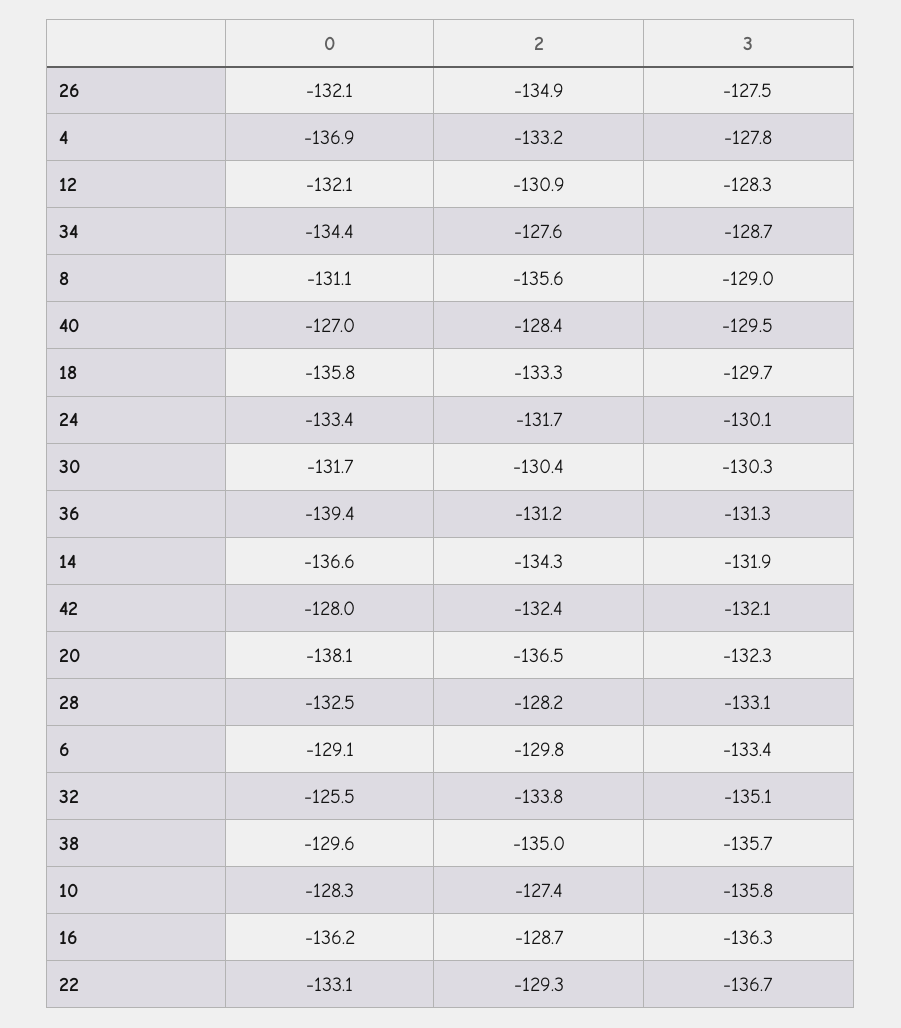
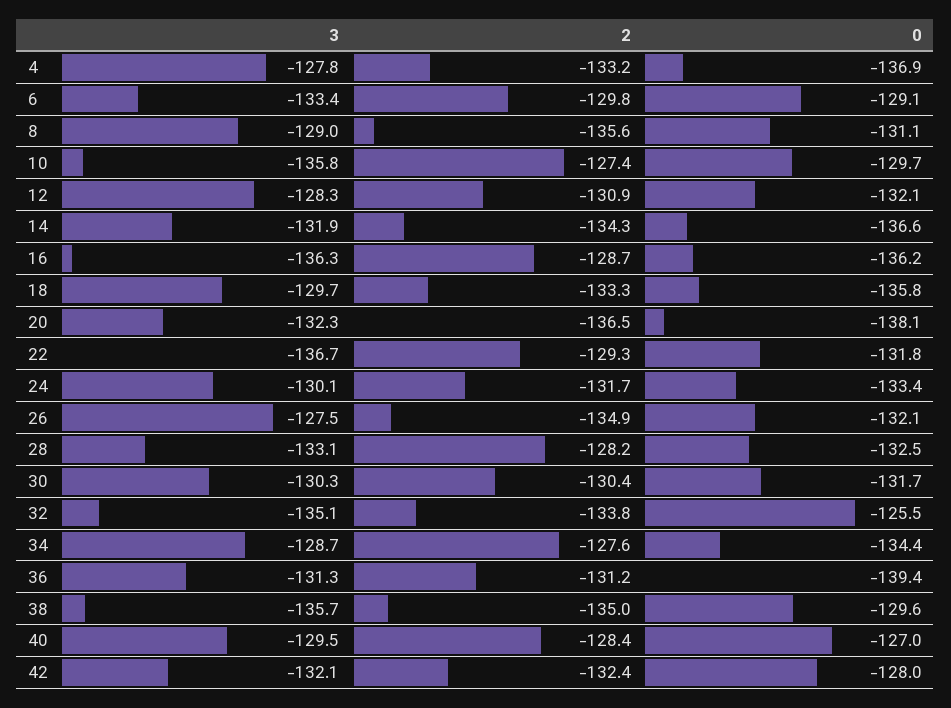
  {
    "0": {
      "26": -132.1,
      "4": -136.9,
      "12": -132.1,
      "34": -134.4,
      "8": -131.1,
      "40": -127,
      "18": -135.8,
      "24": -133.4,
      "30": -131.7,
      "36": -139.4,
      "14": -136.6,
      "42": -128,
      "20": -138.1,
      "28": -132.5,
      "6": -129.1,
      "32": -125.5,
      "38": -129.6,
-     "10": -128.3,
+     "10": -129.7,
      "16": -136.2,
-     "22": -133.1
+     "22": -131.8
    },
    "2": {
      "26": -134.9,
      "4": -133.2,
      "12": -130.9,
      "34": -127.6,
      "8": -135.6,
      "40": -128.4,
      "18": -133.3,
      "24": -131.7,
      "30": -130.4,
      "36": -131.2,
      "14": -134.3,
      "42": -132.4,
      "20": -136.5,
      "28": -128.2,
      "6": -129.8,
      "32": -133.8,
      "38": -135,
      "10": -127.4,
      "16": -128.7,
      "22": -129.3
    },
    "3": {
      "26": -127.5,
      "4": -127.8,
      "12": -128.3,
      "34": -128.7,
      "8": -129,
      "40": -129.5,
      "18": -129.7,
      "24": -130.1,
      "30": -130.3,
      "36": -131.3,
      "14": -131.9,
      "42": -132.1,
      "20": -132.3,
      "28": -133.1,
      "6": -133.4,
      "32": -135.1,
      "38": -135.7,
      "10": -135.8,
      "16": -136.3,
      "22": -136.7
    }
  }

